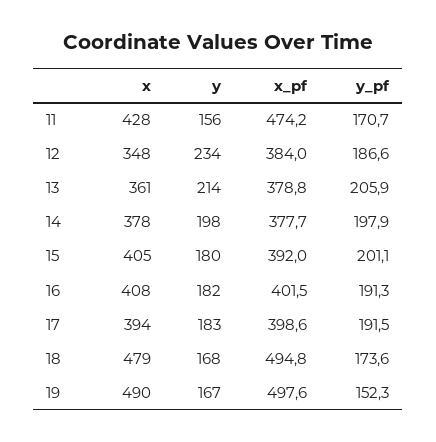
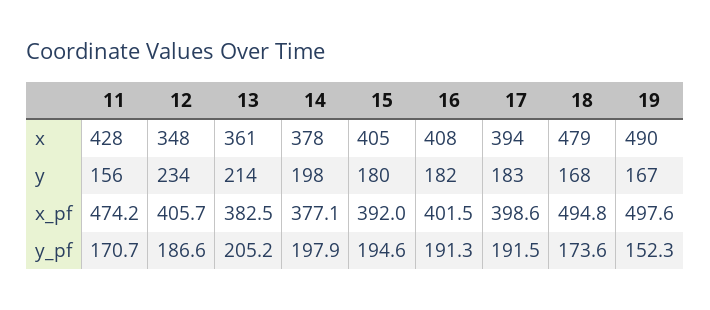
  {
    "x": {
      "11": 428,
      "12": 348,
      "13": 361,
      "14": 378,
      "15": 405,
      "16": 408,
      "17": 394,
      "18": 479,
      "19": 490
    },
    "y": {
      "11": 156,
      "12": 234,
      "13": 214,
      "14": 198,
      "15": 180,
      "16": 182,
      "17": 183,
      "18": 168,
      "19": 167
    },
    "x_pf": {
      "11": 474.2,
-     "12": 384,
+     "12": 405.7,
-     "13": 378.8,
+     "13": 382.5,
-     "14": 377.7,
+     "14": 377.1,
      "15": 392,
      "16": 401.5,
      "17": 398.6,
      "18": 494.8,
      "19": 497.6
    },
    "y_pf": {
      "11": 170.7,
      "12": 186.6,
-     "13": 205.9,
+     "13": 205.2,
      "14": 197.9,
-     "15": 201.1,
+     "15": 194.6,
      "16": 191.3,
      "17": 191.5,
      "18": 173.6,
      "19": 152.3
    }
  }

